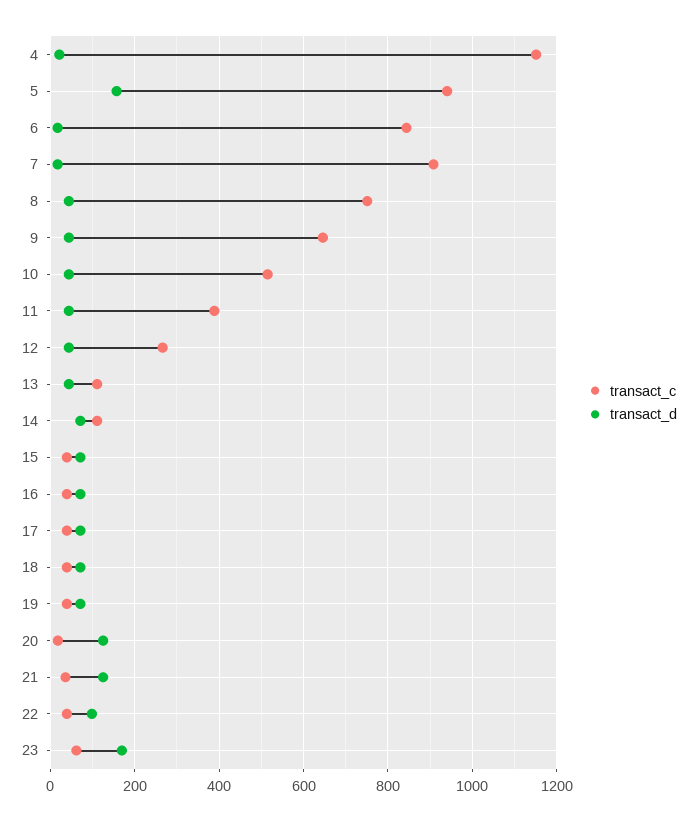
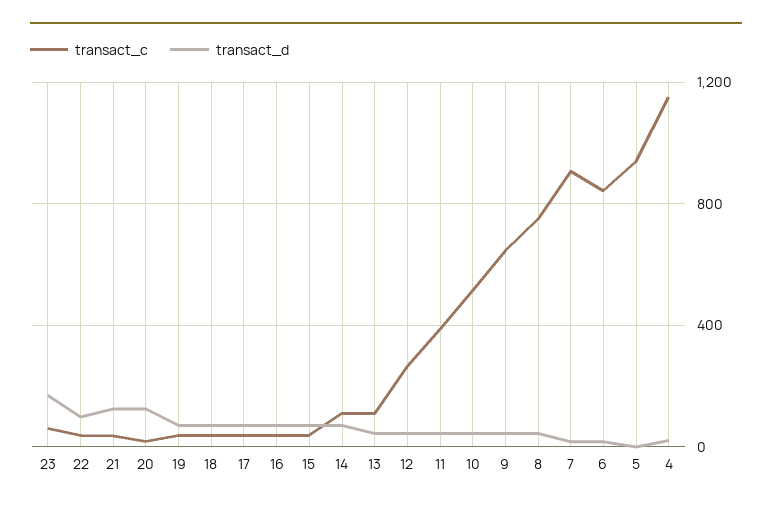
  {
    "transact_c": {
      "4": 1160,
      "5": 940,
      "6": 840,
      "7": 900,
      "8": 760,
      "9": 640,
      "10": 520,
      "11": 380,
      "12": 260,
      "13": 120,
      "14": 120,
      "15": 40,
      "16": 40,
      "17": 40,
      "18": 40,
      "19": 40,
      "20": 20,
      "21": 40,
      "22": 40,
      "23": 60
    },
    "transact_d": {
      "4": 20,
-     "5": 160,
+     "5": 0,
      "6": 20,
      "7": 20,
      "8": 40,
      "9": 40,
      "10": 40,
      "11": 40,
      "12": 40,
      "13": 40,
      "14": 80,
      "15": 80,
      "16": 80,
      "17": 80,
      "18": 80,
      "19": 80,
      "20": 120,
      "21": 120,
      "22": 100,
      "23": 160
    }
  }

